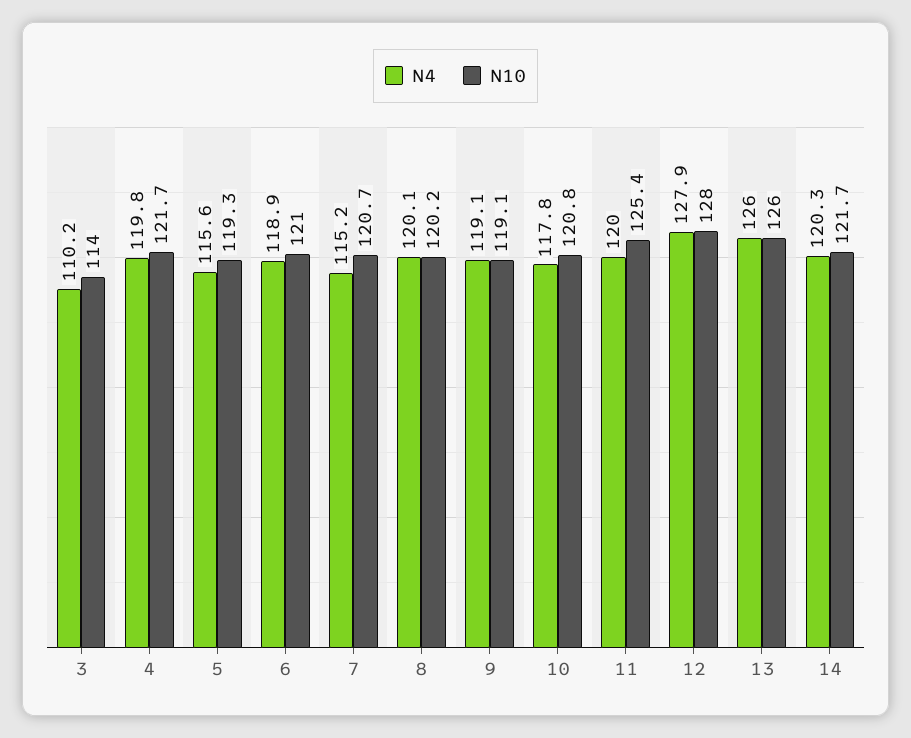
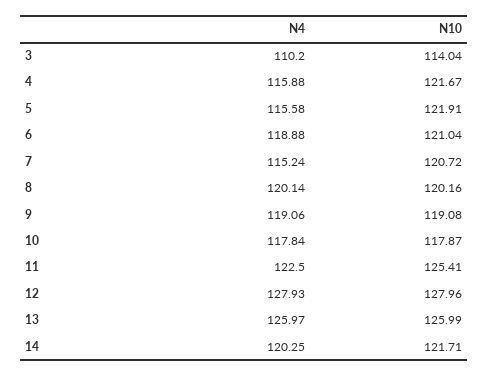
  {
    "N4": {
      "3": 110.2,
-     "4": 119.8,
+     "4": 115.88,
      "5": 115.58,
      "6": 118.88,
      "7": 115.24,
      "8": 120.14,
      "9": 119.06,
      "10": 117.84,
-     "11": 120,
+     "11": 122.5,
      "12": 127.93,
      "13": 125.97,
      "14": 120.25
    },
    "N10": {
      "3": 114.04,
      "4": 121.67,
-     "5": 119.3,
+     "5": 121.91,
      "6": 121.04,
      "7": 120.72,
      "8": 120.16,
      "9": 119.08,
-     "10": 120.8,
+     "10": 117.87,
      "11": 125.41,
      "12": 127.96,
      "13": 125.99,
      "14": 121.71
    }
  }

